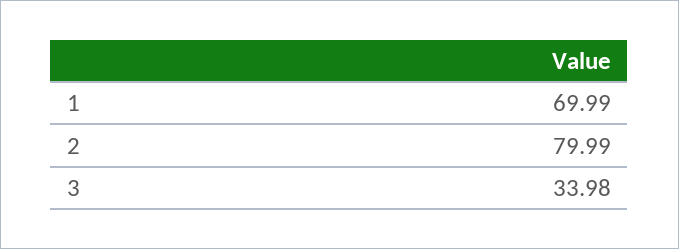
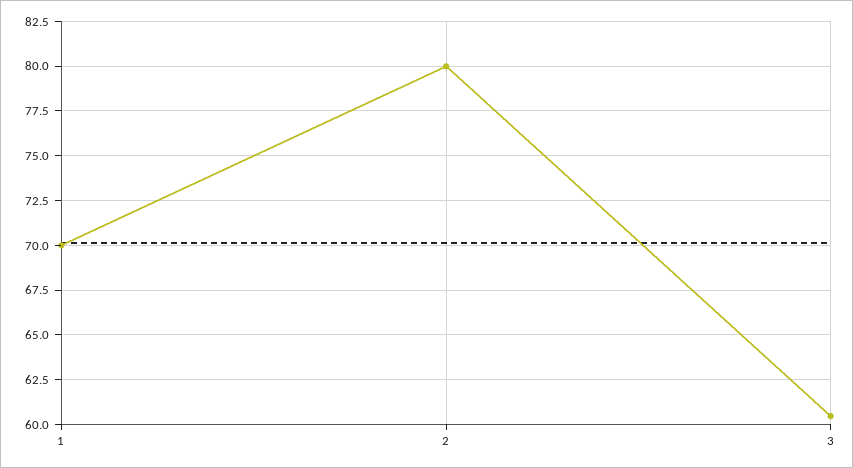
  {
    "1": 69.99,
    "2": 79.99,
-   "3": 33.98
+   "3": 60.5
  }

